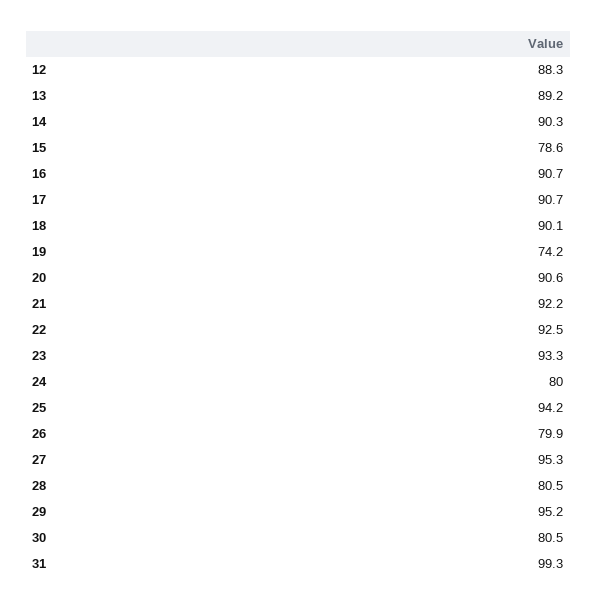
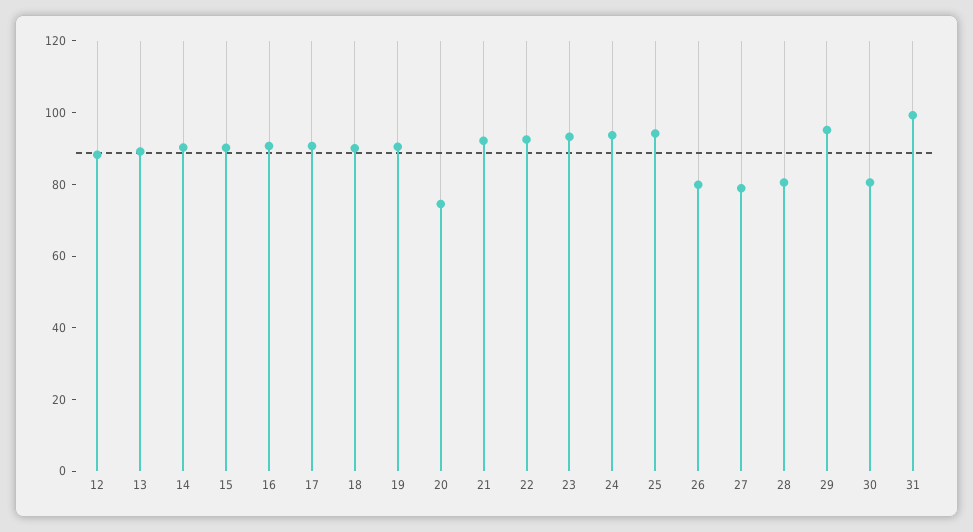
  {
    "12": 88.3,
    "13": 89.2,
    "14": 90.3,
-   "15": 78.6,
+   "15": 90,
    "16": 90.7,
    "17": 90.7,
    "18": 90.1,
-   "19": 74.2,
+   "19": 90,
-   "20": 90.6,
+   "20": 75,
    "21": 92.2,
    "22": 92.5,
    "23": 93.3,
-   "24": 80,
+   "24": 95,
    "25": 94.2,
    "26": 79.9,
-   "27": 95.3,
+   "27": 80,
    "28": 80.5,
    "29": 95.2,
    "30": 80.5,
    "31": 99.3
  }

